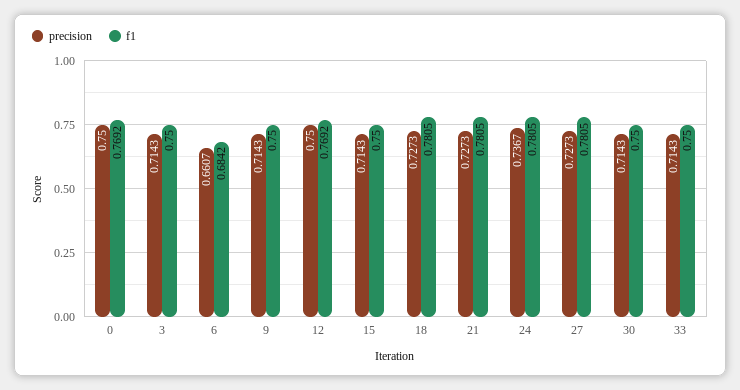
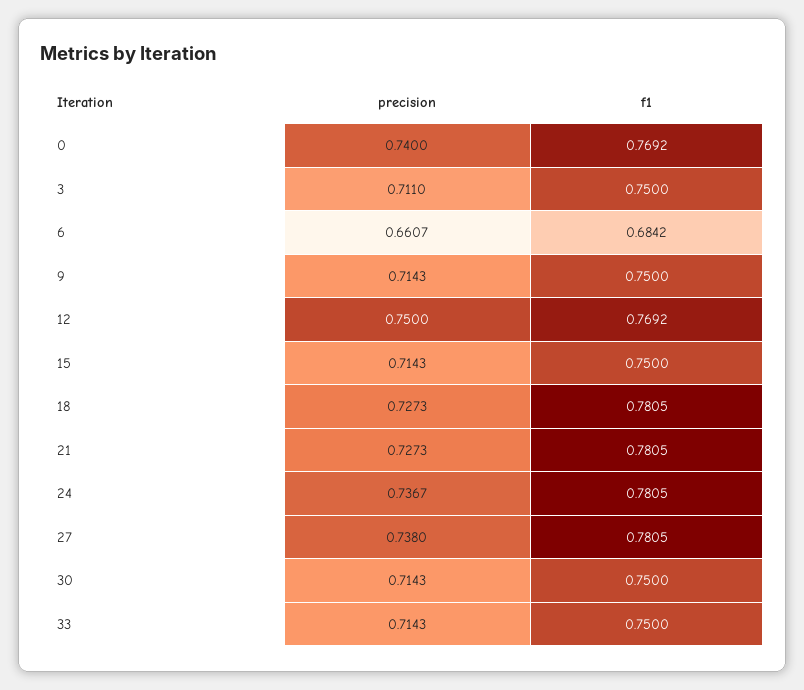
  {
    "precision": {
-     "0": 0.75,
+     "0": 0.74,
-     "3": 0.7143,
+     "3": 0.711,
      "6": 0.6607,
      "9": 0.7143,
      "12": 0.75,
      "15": 0.7143,
      "18": 0.7273,
      "21": 0.7273,
      "24": 0.7367,
-     "27": 0.7273,
+     "27": 0.738,
      "30": 0.7143,
      "33": 0.7143
    },
    "f1": {
      "0": 0.7692,
      "3": 0.75,
      "6": 0.6842,
      "9": 0.75,
      "12": 0.7692,
      "15": 0.75,
      "18": 0.7805,
      "21": 0.7805,
      "24": 0.7805,
      "27": 0.7805,
      "30": 0.75,
      "33": 0.75
    }
  }

